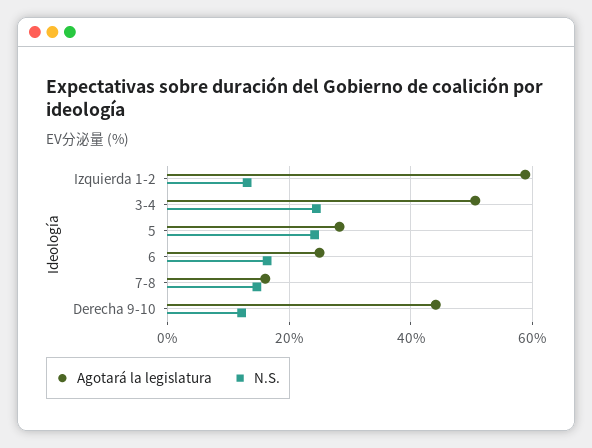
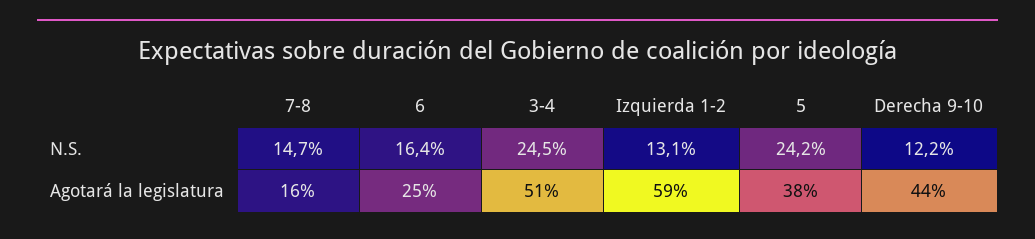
  {
    "Agotará la legislatura": {
      "Izquierda 1-2": 59,
      "3-4": 51,
-     "5": 28,
+     "5": 38,
      "6": 25,
      "7-8": 16,
      "Derecha 9-10": 44
    },
    "N.S.": {
      "Izquierda 1-2": 13.1,
      "3-4": 24.5,
      "5": 24.2,
      "6": 16.4,
      "7-8": 14.7,
      "Derecha 9-10": 12.2
    }
  }

